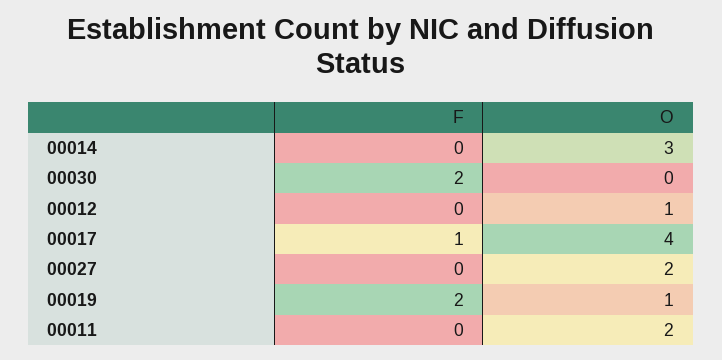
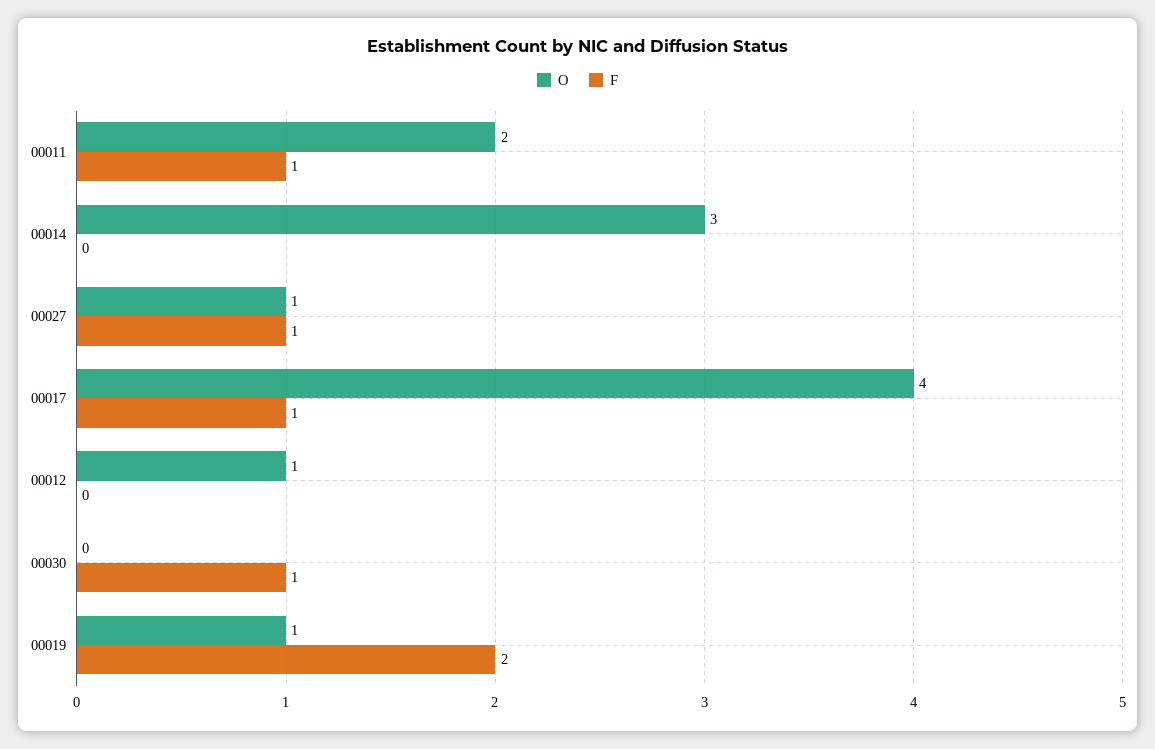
  {
    "F": {
      "00014": 0,
-     "00030": 2,
+     "00030": 1,
      "00012": 0,
      "00017": 1,
-     "00027": 0,
+     "00027": 1,
      "00019": 2,
-     "00011": 0
+     "00011": 1
    },
    "O": {
      "00014": 3,
      "00030": 0,
      "00012": 1,
      "00017": 4,
-     "00027": 2,
+     "00027": 1,
      "00019": 1,
      "00011": 2
    }
  }

